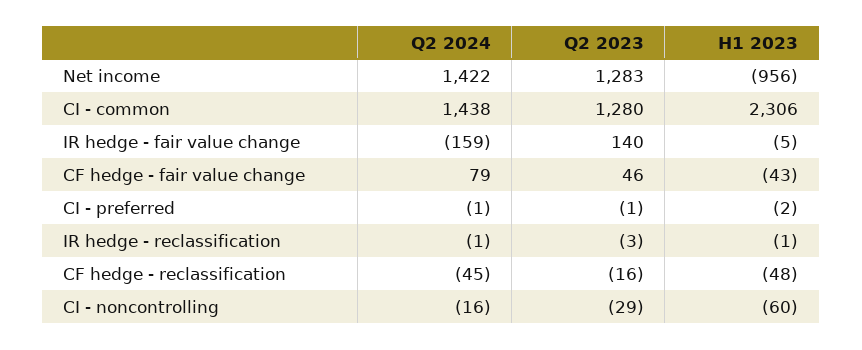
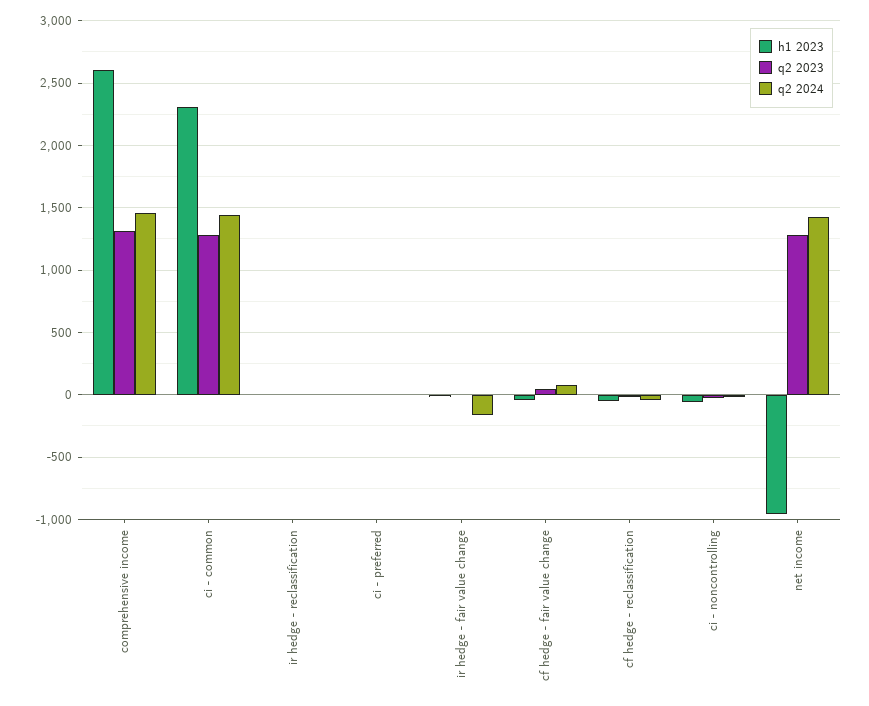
  {
    "Q2 2024": {
      "Net income": 1422,
      "CI - common": 1438,
      "IR hedge - fair value change": -159,
      "CF hedge - fair value change": 79,
      "CI - preferred": -1,
      "IR hedge - reclassification": -1,
      "CF hedge - reclassification": -45,
-     "CI - noncontrolling": -16
+     "CI - noncontrolling": -16,
+     "comprehensive income": 1450
    },
    "Q2 2023": {
      "Net income": 1283,
      "CI - common": 1280,
-     "IR hedge - fair value change": 140,
+     "IR hedge - fair value change": 0,
      "CF hedge - fair value change": 46,
      "CI - preferred": -1,
      "IR hedge - reclassification": -3,
      "CF hedge - reclassification": -16,
-     "CI - noncontrolling": -29
+     "CI - noncontrolling": -29,
+     "comprehensive income": 1300
    },
    "H1 2023": {
      "Net income": -956,
      "CI - common": 2306,
      "IR hedge - fair value change": -5,
      "CF hedge - fair value change": -43,
      "CI - preferred": -2,
      "IR hedge - reclassification": -1,
      "CF hedge - reclassification": -48,
-     "CI - noncontrolling": -60
+     "CI - noncontrolling": -60,
+     "comprehensive income": 2600
    }
  }

